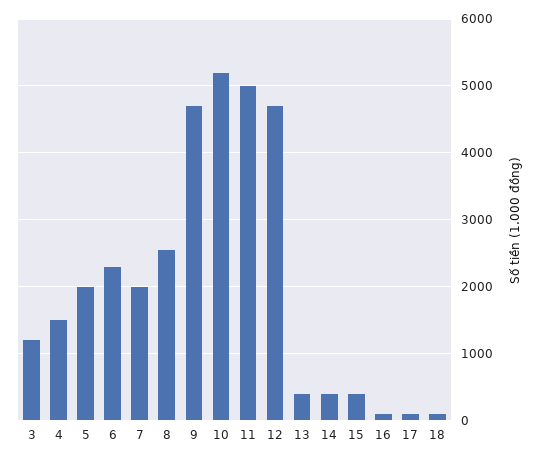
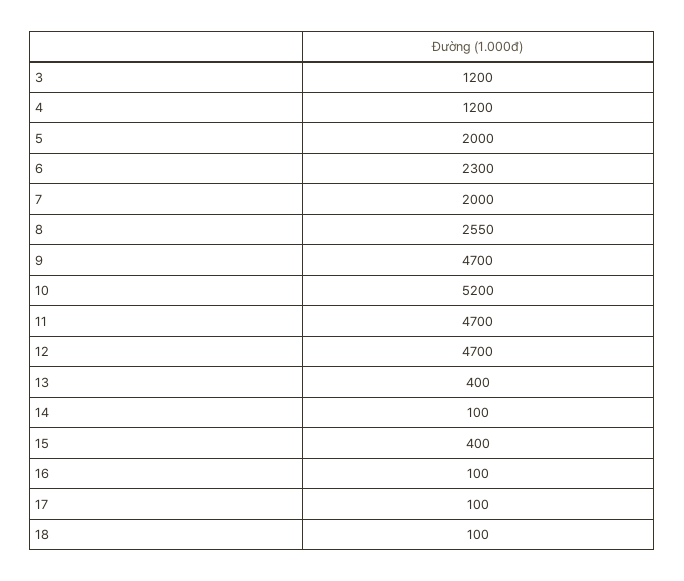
  {
    "3": 1200,
-   "4": 1500,
+   "4": 1200,
    "5": 2000,
    "6": 2300,
    "7": 2000,
    "8": 2550,
    "9": 4700,
    "10": 5200,
-   "11": 5000,
+   "11": 4700,
    "12": 4700,
    "13": 400,
-   "14": 400,
+   "14": 100,
    "15": 400,
    "16": 100,
    "17": 100,
    "18": 100
  }

